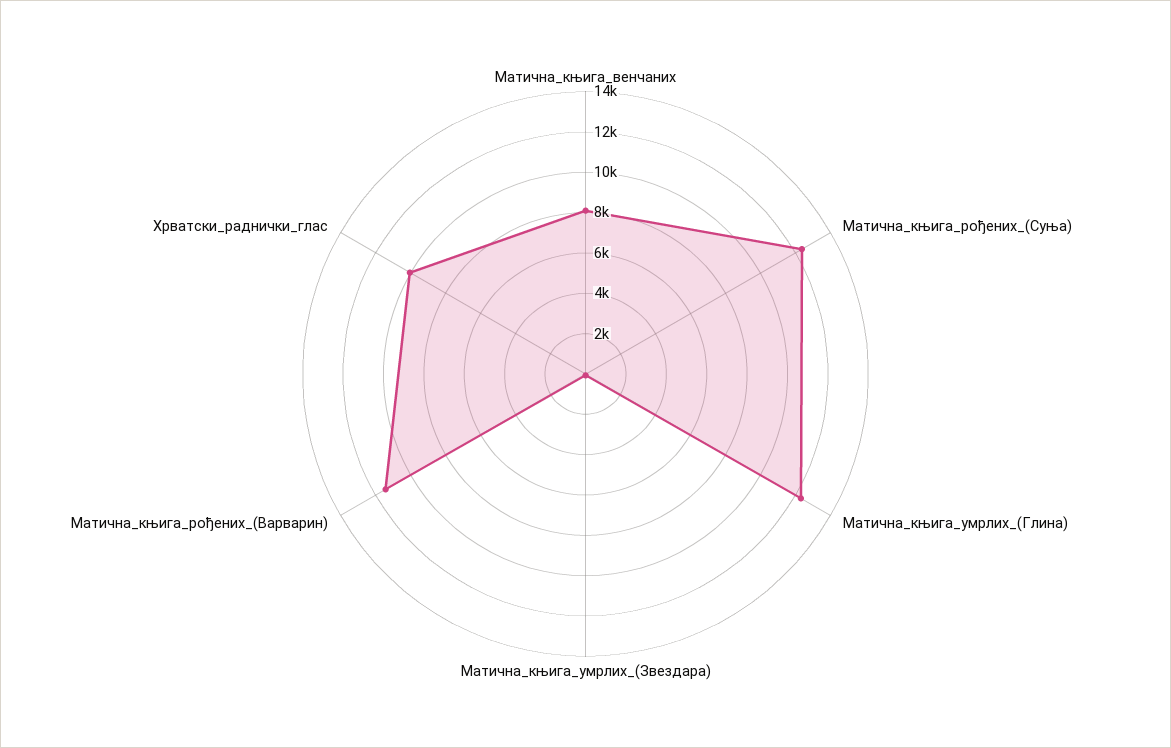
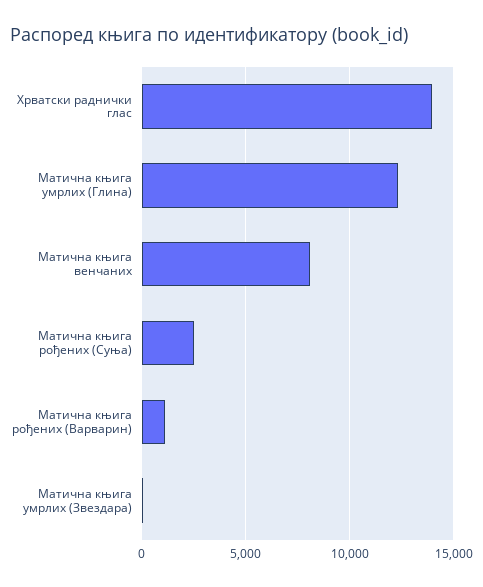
  {
    "Матична_књига_венчаних": 8000,
-   "Матична_књига_рођених_(Суња)": 12500,
+   "Матична_књига_рођених_(Суња)": 2500,
    "Матична_књига_умрлих_(Глина)": 12500,
    "Матична_књига_умрлих_(Звездара)": 0,
-   "Матична_књига_рођених_(Варварин)": 11500,
+   "Матична_књига_рођених_(Варварин)": 1000,
-   "Хрватски_раднички_глас": 10000
+   "Хрватски_раднички_глас": 14000
  }

